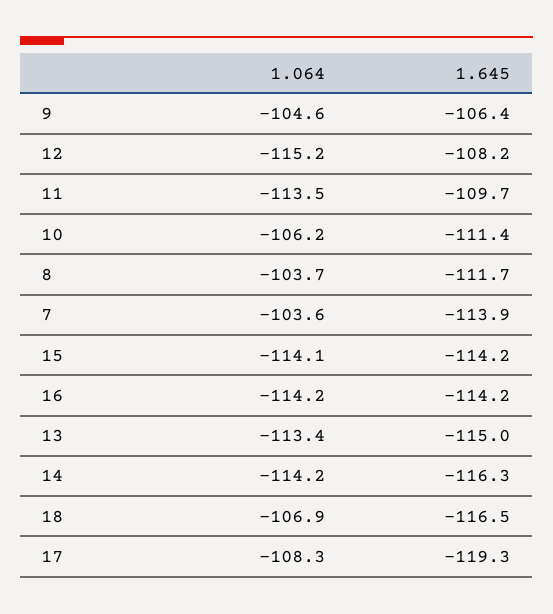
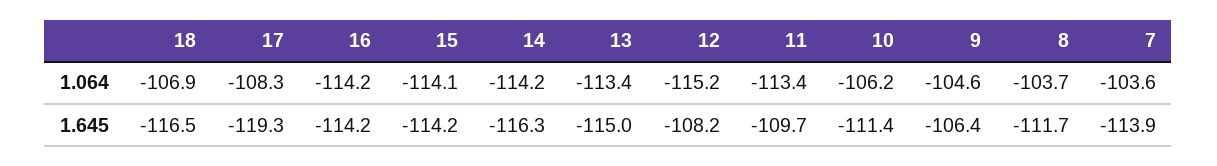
  {
    "1.064": {
      "9": -104.6,
      "12": -115.2,
-     "11": -113.5,
+     "11": -113.4,
      "10": -106.2,
      "8": -103.7,
      "7": -103.6,
      "15": -114.1,
      "16": -114.2,
      "13": -113.4,
      "14": -114.2,
      "18": -106.9,
      "17": -108.3
    },
    "1.645": {
      "9": -106.4,
      "12": -108.2,
      "11": -109.7,
      "10": -111.4,
      "8": -111.7,
      "7": -113.9,
      "15": -114.2,
      "16": -114.2,
      "13": -115,
      "14": -116.3,
      "18": -116.5,
      "17": -119.3
    }
  }

